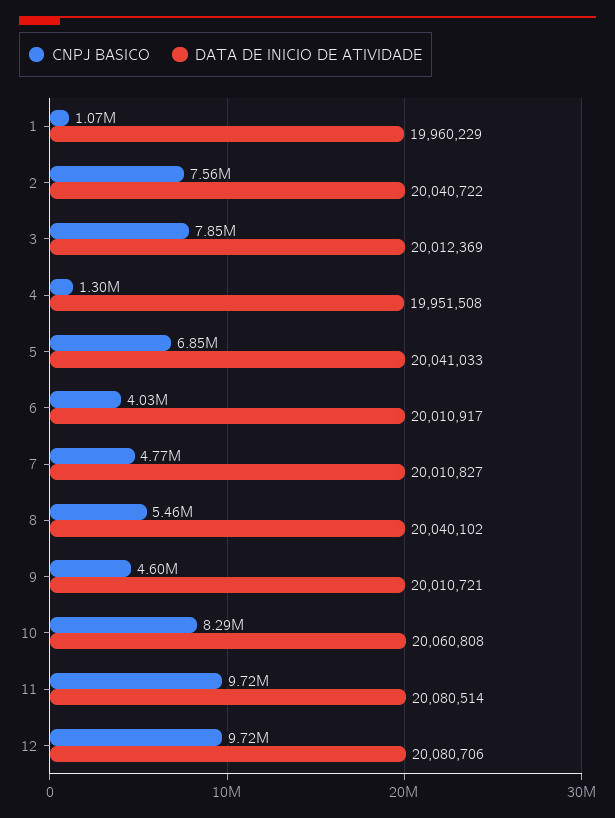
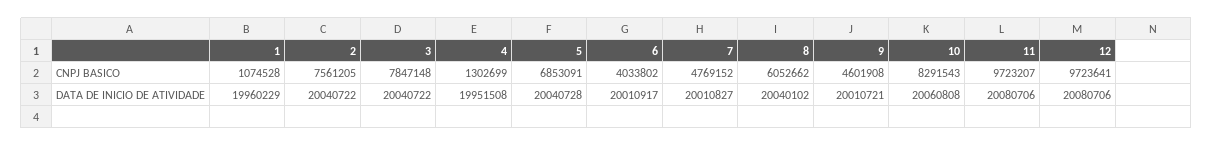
  {
    "CNPJ BASICO": {
      "1": 1074528,
      "2": 7561205,
      "3": 7847148,
      "4": 1302699,
      "5": 6853091,
      "6": 4033802,
      "7": 4769152,
-     "8": 5460000,
+     "8": 6052662,
      "9": 4601908,
      "10": 8291543,
      "11": 9723207,
      "12": 9723641
    },
    "DATA DE INICIO DE ATIVIDADE": {
      "1": 19960229,
      "2": 20040722,
-     "3": 20012369,
+     "3": 20040722,
      "4": 19951508,
-     "5": 20041033,
+     "5": 20040728,
      "6": 20010917,
      "7": 20010827,
      "8": 20040102,
      "9": 20010721,
      "10": 20060808,
-     "11": 20080514,
+     "11": 20080706,
      "12": 20080706
    }
  }

